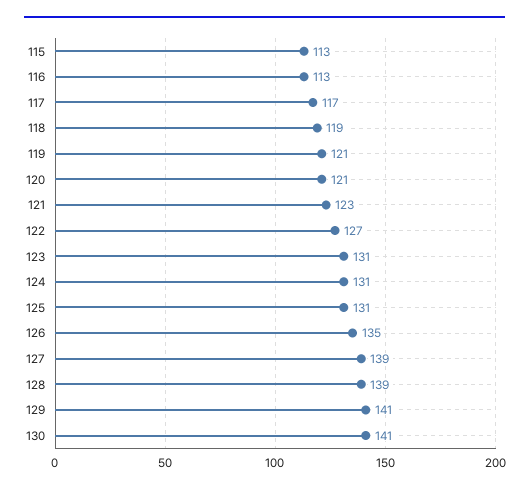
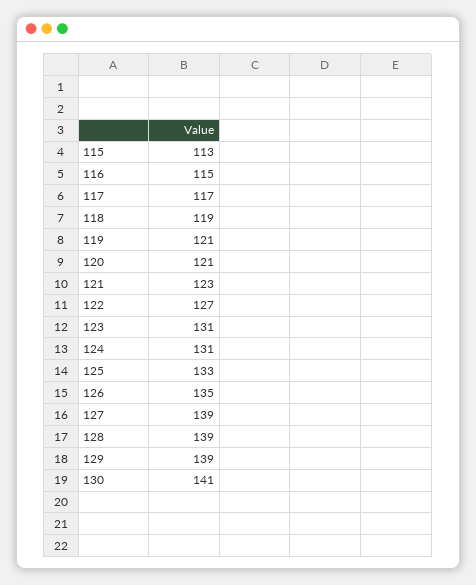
  {
    "115": 113,
-   "116": 113,
+   "116": 115,
    "117": 117,
    "118": 119,
    "119": 121,
    "120": 121,
    "121": 123,
    "122": 127,
    "123": 131,
    "124": 131,
-   "125": 131,
+   "125": 133,
    "126": 135,
    "127": 139,
    "128": 139,
-   "129": 141,
+   "129": 139,
    "130": 141
  }

